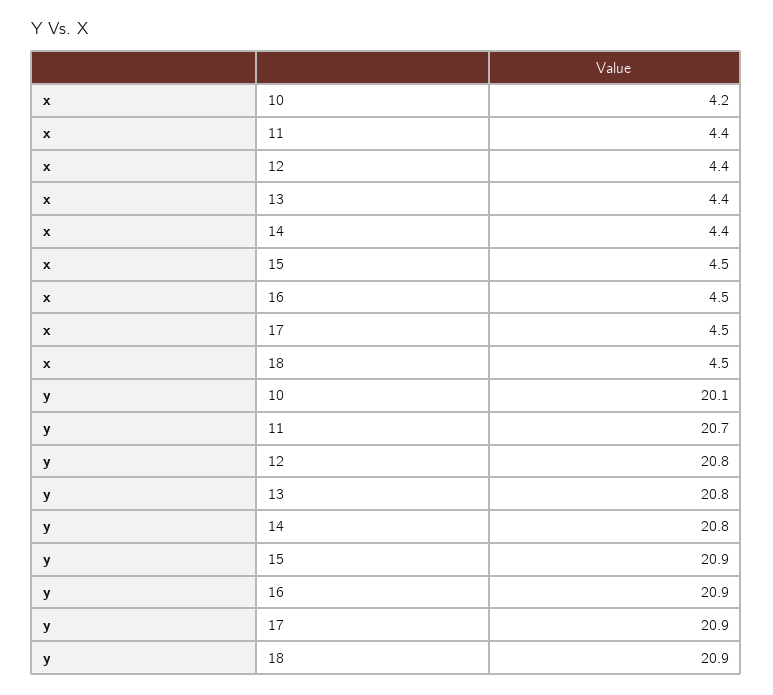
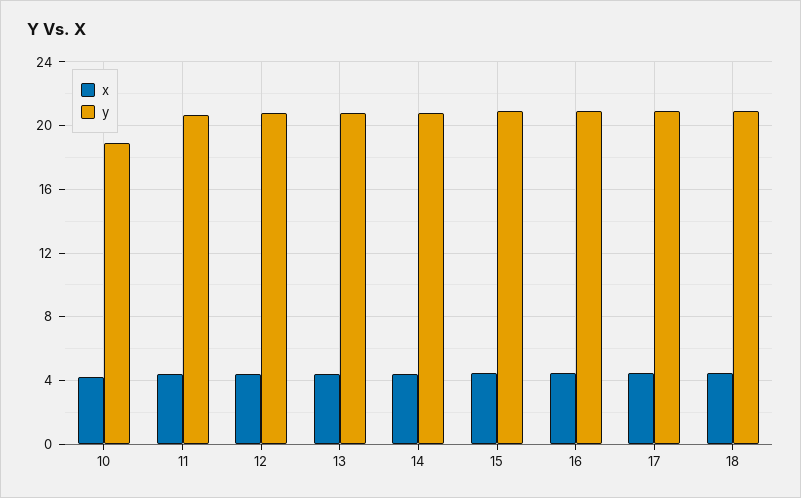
  {
    "x": {
      "10": 4.2,
      "11": 4.4,
      "12": 4.4,
      "13": 4.4,
      "14": 4.4,
      "15": 4.5,
      "16": 4.5,
      "17": 4.5,
      "18": 4.5
    },
    "y": {
-     "10": 20.1,
+     "10": 19,
      "11": 20.7,
      "12": 20.8,
      "13": 20.8,
      "14": 20.8,
      "15": 20.9,
      "16": 20.9,
      "17": 20.9,
      "18": 20.9
    }
  }

